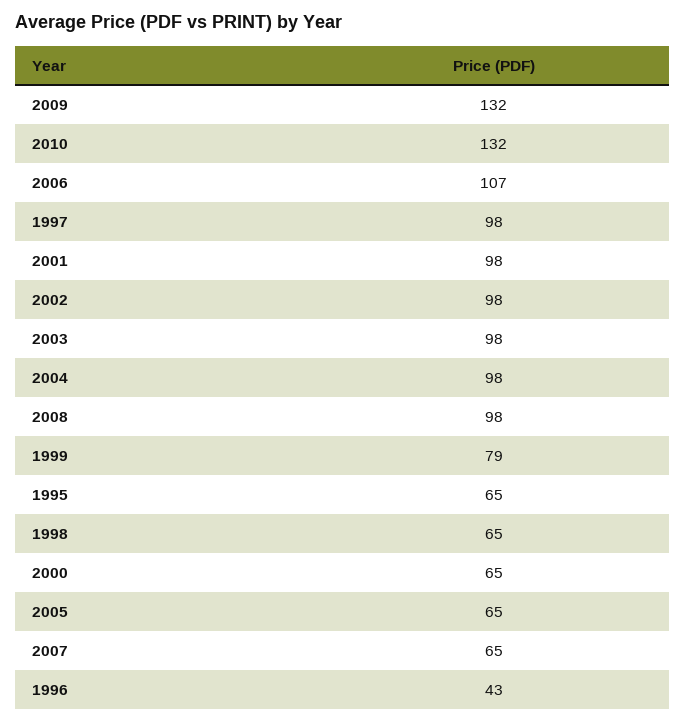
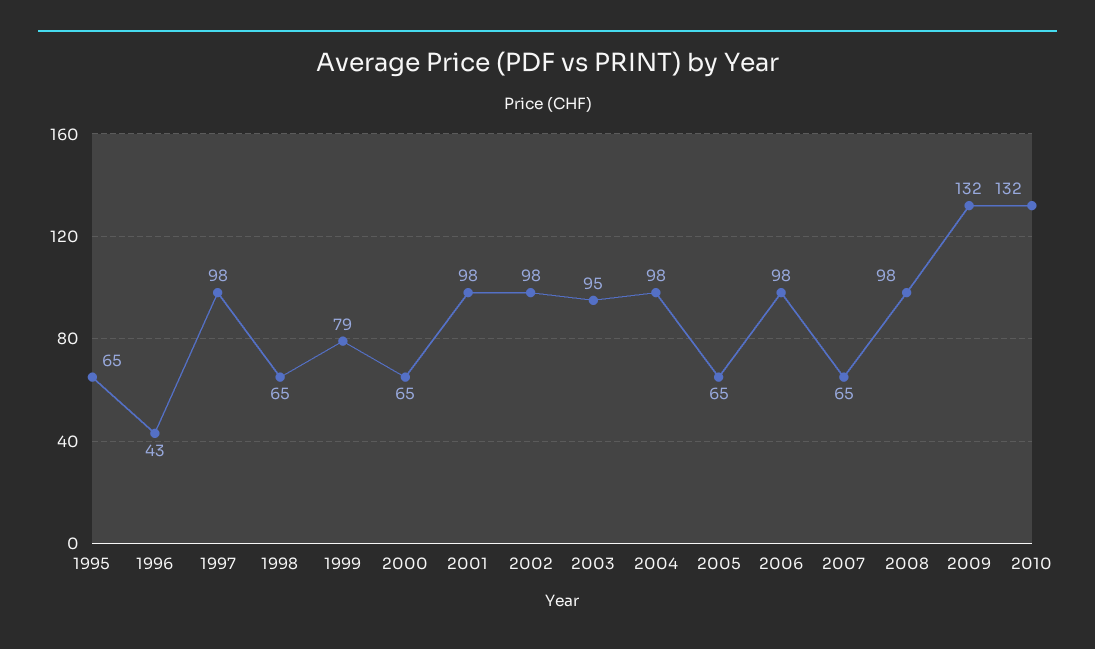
  {
    "2009": 132,
    "2010": 132,
-   "2006": 107,
+   "2006": 98,
    "1997": 98,
    "2001": 98,
    "2002": 98,
-   "2003": 98,
+   "2003": 95,
    "2004": 98,
    "2008": 98,
    "1999": 79,
    "1995": 65,
    "1998": 65,
    "2000": 65,
    "2005": 65,
    "2007": 65,
    "1996": 43
  }

